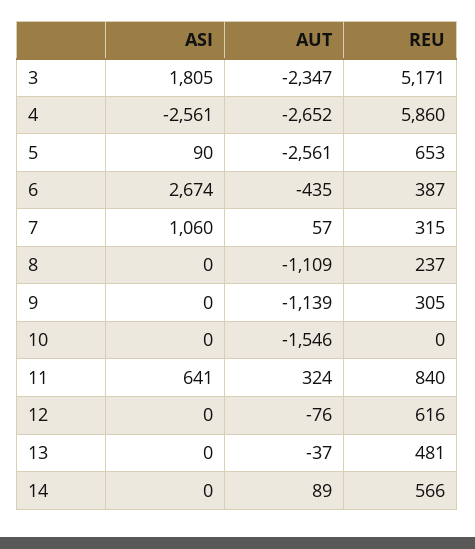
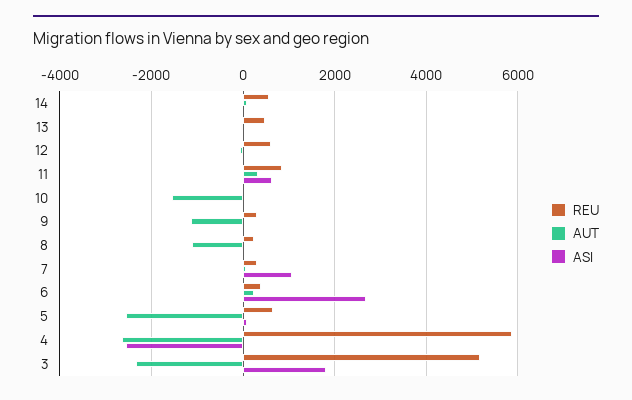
  {
    "ASI": {
      "3": 1805,
      "4": -2561,
      "5": 90,
      "6": 2674,
      "7": 1060,
      "8": 0,
      "9": 0,
      "10": 0,
      "11": 641,
      "12": 0,
      "13": 0,
      "14": 0
    },
    "AUT": {
      "3": -2347,
      "4": -2652,
      "5": -2561,
-     "6": -435,
+     "6": 200,
      "7": 57,
      "8": -1109,
      "9": -1139,
      "10": -1546,
      "11": 324,
      "12": -76,
      "13": -37,
      "14": 89
    },
    "REU": {
      "3": 5171,
      "4": 5860,
      "5": 653,
      "6": 387,
      "7": 315,
      "8": 237,
      "9": 305,
      "10": 0,
      "11": 840,
      "12": 616,
      "13": 481,
      "14": 566
    }
  }

